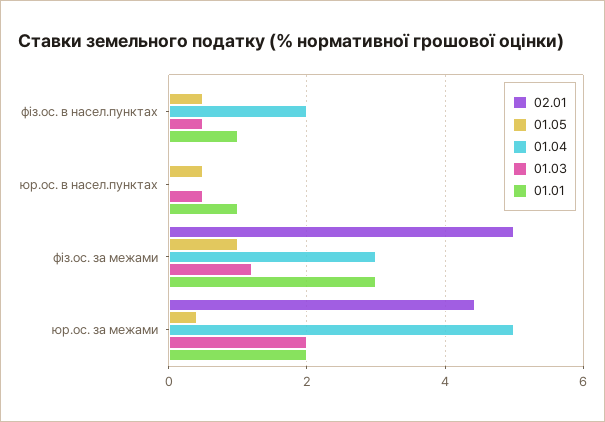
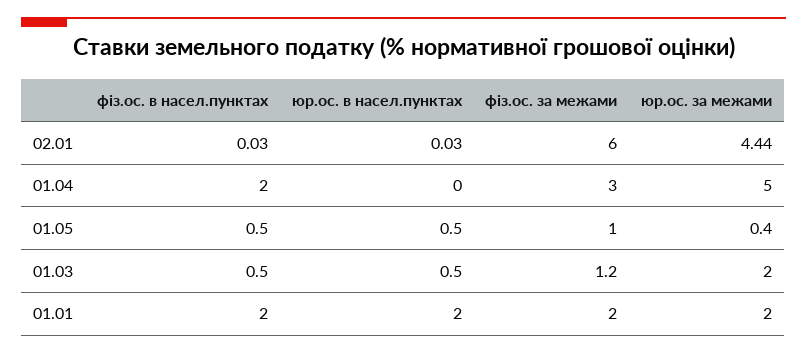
  {
    "02.01": {
      "фіз.ос. в насел.пунктах": 0.03,
      "юр.ос. в насел.пунктах": 0.03,
-     "фіз.ос. за межами": 5,
+     "фіз.ос. за межами": 6,
      "юр.ос. за межами": 4.44
    },
    "01.05": {
      "фіз.ос. в насел.пунктах": 0.5,
      "юр.ос. в насел.пунктах": 0.5,
      "фіз.ос. за межами": 1,
      "юр.ос. за межами": 0.4
    },
    "01.04": {
      "фіз.ос. в насел.пунктах": 2,
      "юр.ос. в насел.пунктах": 0,
      "фіз.ос. за межами": 3,
      "юр.ос. за межами": 5
    },
    "01.03": {
      "фіз.ос. в насел.пунктах": 0.5,
      "юр.ос. в насел.пунктах": 0.5,
      "фіз.ос. за межами": 1.2,
      "юр.ос. за межами": 2
    },
    "01.01": {
-     "фіз.ос. в насел.пунктах": 1,
+     "фіз.ос. в насел.пунктах": 2,
-     "юр.ос. в насел.пунктах": 1,
+     "юр.ос. в насел.пунктах": 2,
-     "фіз.ос. за межами": 3,
+     "фіз.ос. за межами": 2,
      "юр.ос. за межами": 2
    }
  }

